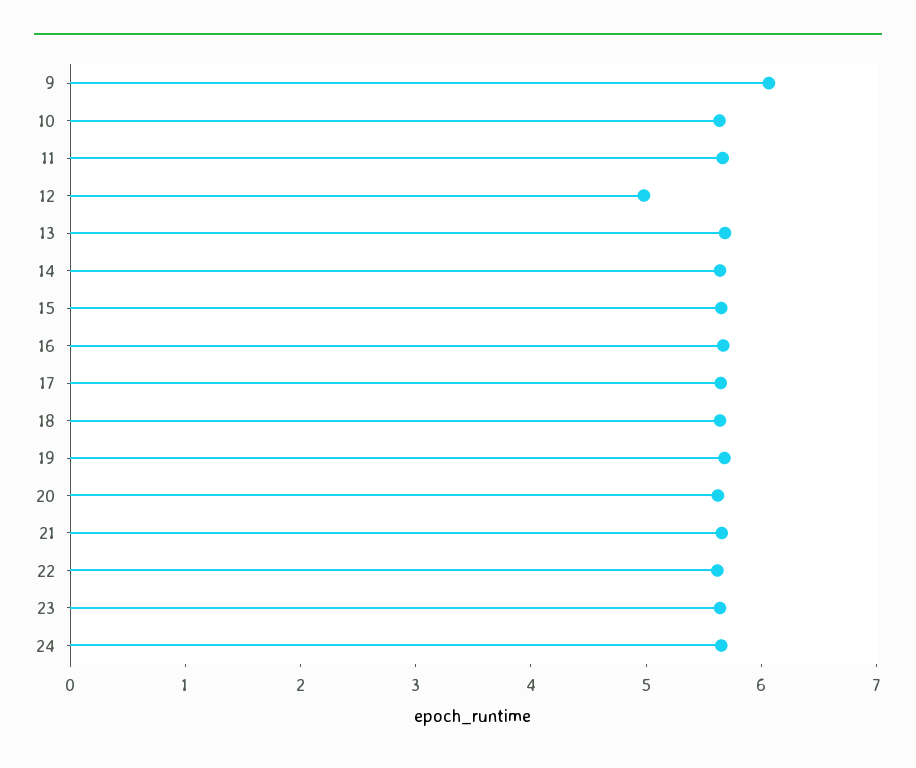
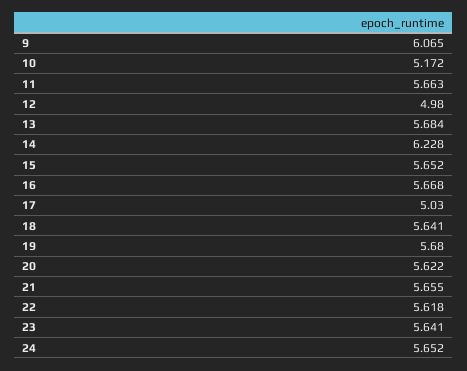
  {
    "9": 6.065,
-   "10": 5.6,
+   "10": 5.172,
    "11": 5.663,
    "12": 4.98,
    "13": 5.684,
-   "14": 5.6,
+   "14": 6.228,
    "15": 5.652,
    "16": 5.668,
-   "17": 5.6,
+   "17": 5.03,
    "18": 5.641,
    "19": 5.68,
    "20": 5.622,
    "21": 5.655,
    "22": 5.618,
    "23": 5.641,
    "24": 5.652
  }

